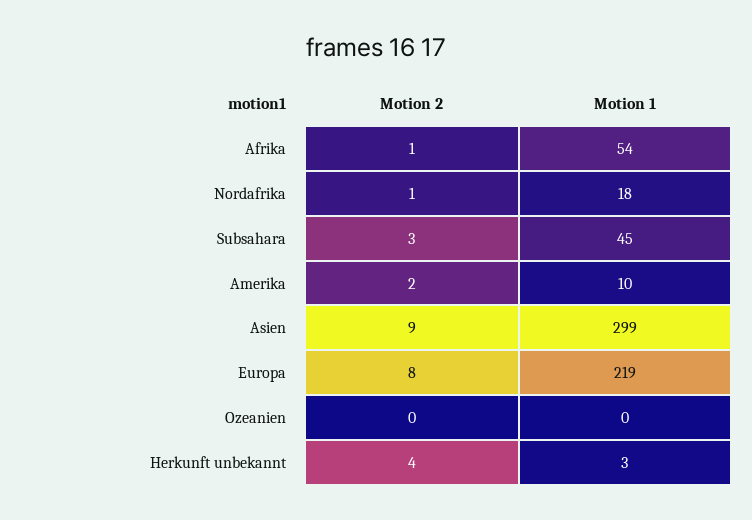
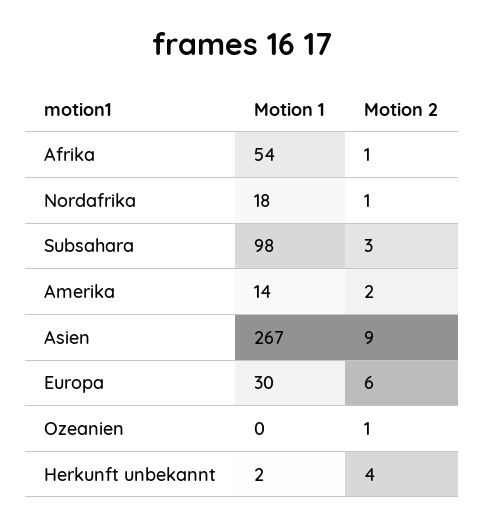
  {
    "Motion 2": {
      "Afrika": 1,
      "Nordafrika": 1,
      "Subsahara": 3,
      "Amerika": 2,
      "Asien": 9,
-     "Europa": 8,
+     "Europa": 6,
-     "Ozeanien": 0,
+     "Ozeanien": 1,
      "Herkunft unbekannt": 4
    },
    "Motion 1": {
      "Afrika": 54,
      "Nordafrika": 18,
-     "Subsahara": 45,
+     "Subsahara": 98,
-     "Amerika": 10,
+     "Amerika": 14,
-     "Asien": 299,
+     "Asien": 267,
-     "Europa": 219,
+     "Europa": 30,
      "Ozeanien": 0,
-     "Herkunft unbekannt": 3
+     "Herkunft unbekannt": 2
    }
  }

